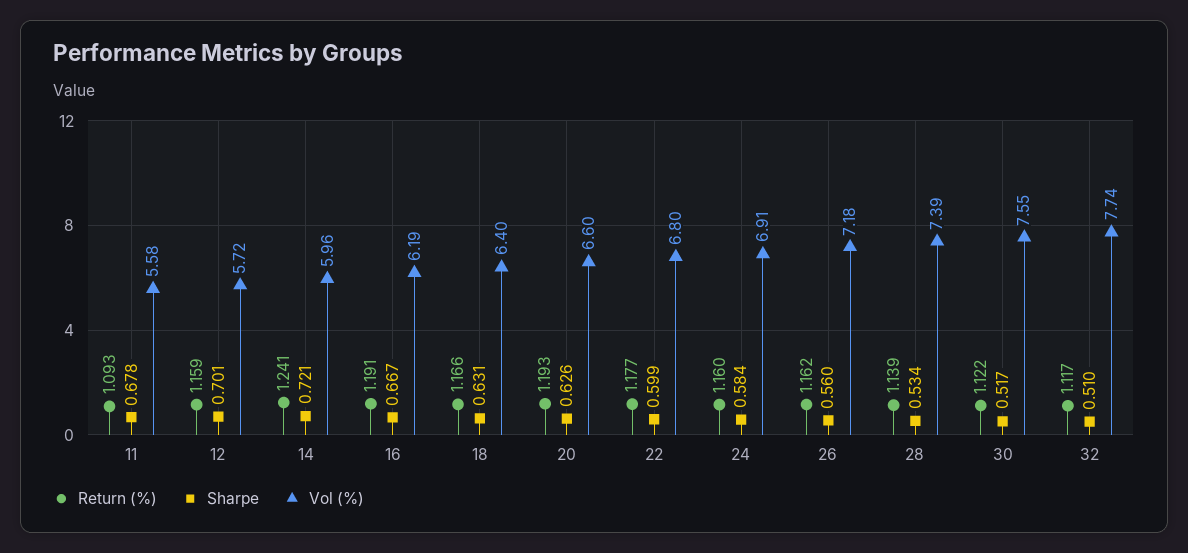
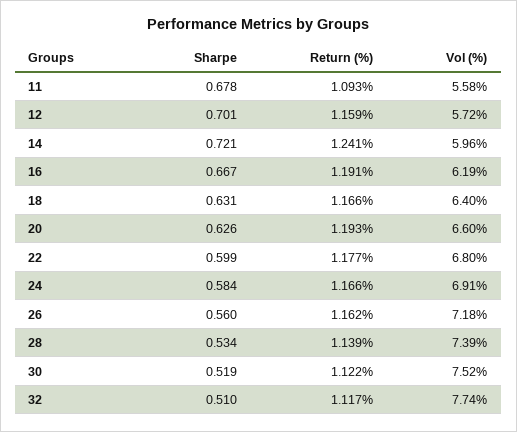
  {
    "Return (%)": {
      "11": 1.093,
      "12": 1.159,
      "14": 1.241,
      "16": 1.191,
      "18": 1.166,
      "20": 1.193,
      "22": 1.177,
-     "24": 1.16,
+     "24": 1.166,
      "26": 1.162,
      "28": 1.139,
      "30": 1.122,
      "32": 1.117
    },
    "Sharpe": {
      "11": 0.678,
      "12": 0.701,
      "14": 0.721,
      "16": 0.667,
      "18": 0.631,
      "20": 0.626,
      "22": 0.599,
      "24": 0.584,
      "26": 0.56,
      "28": 0.534,
-     "30": 0.517,
+     "30": 0.519,
      "32": 0.51
    },
    "Vol (%)": {
      "11": 5.58,
      "12": 5.72,
      "14": 5.96,
      "16": 6.19,
      "18": 6.4,
      "20": 6.6,
      "22": 6.8,
      "24": 6.91,
      "26": 7.18,
      "28": 7.39,
-     "30": 7.55,
+     "30": 7.52,
      "32": 7.74
    }
  }

